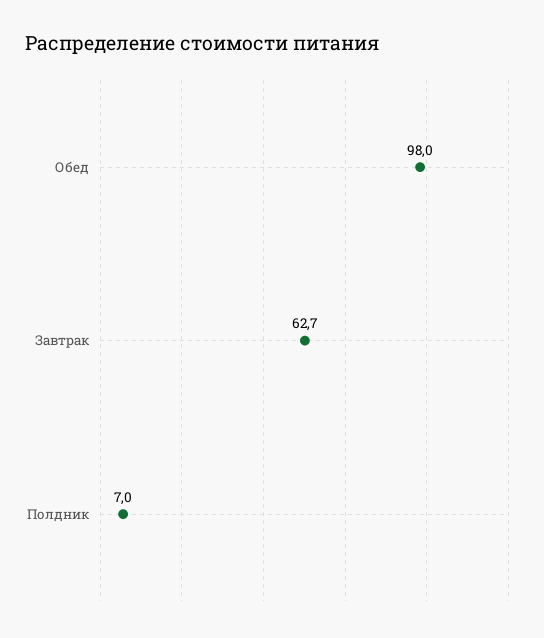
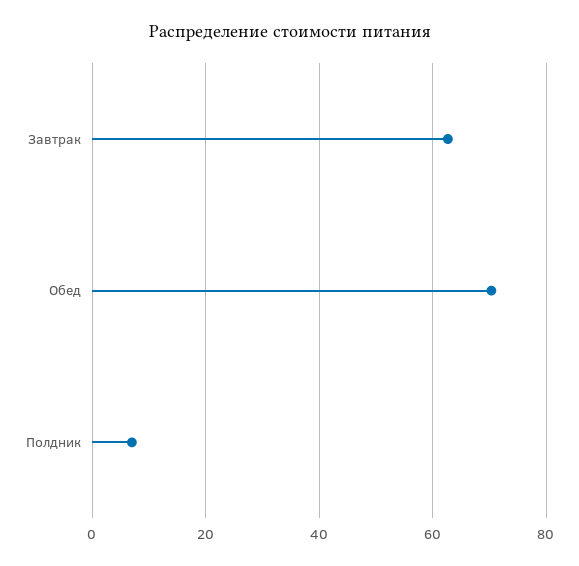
  {
-   "Обед": 98,
+   "Обед": 70,
    "Завтрак": 62.7,
    "Полдник": 7
  }

